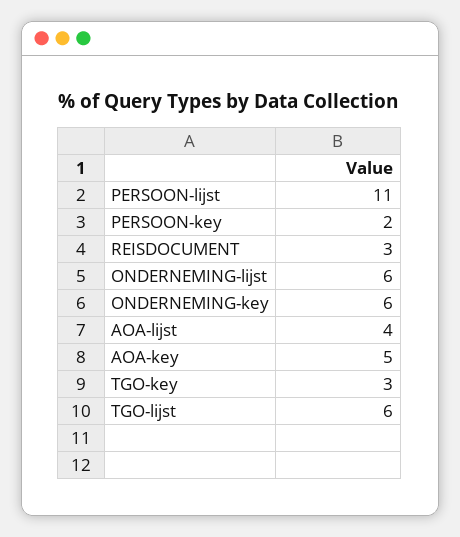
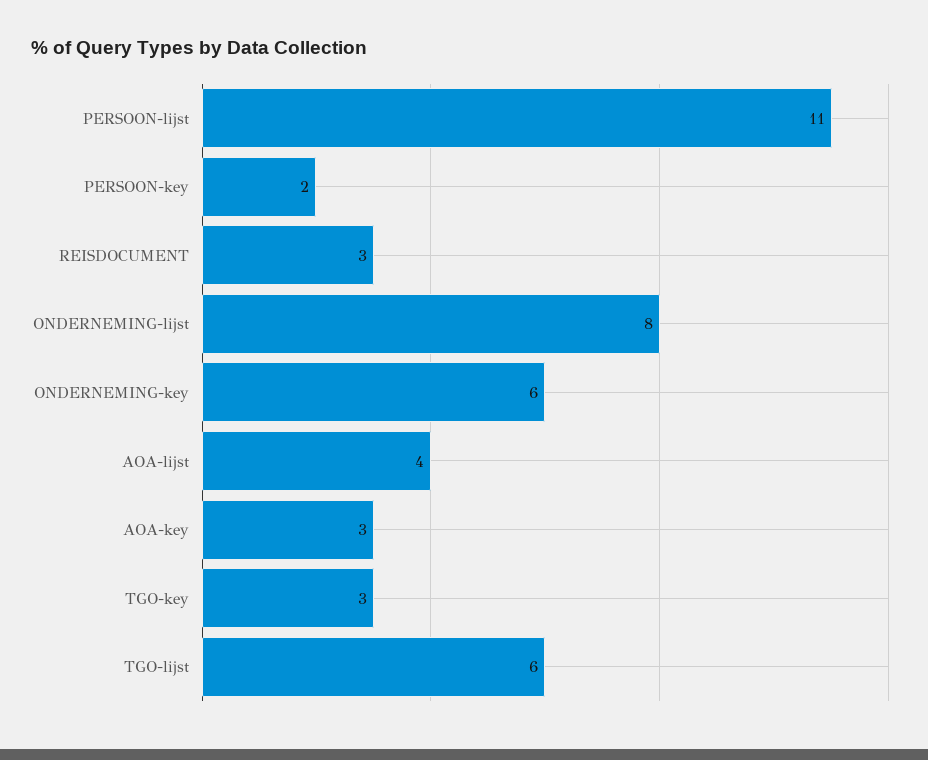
  {
    "PERSOON-lijst": 11,
    "PERSOON-key": 2,
    "REISDOCUMENT": 3,
-   "ONDERNEMING-lijst": 6,
+   "ONDERNEMING-lijst": 8,
    "ONDERNEMING-key": 6,
    "AOA-lijst": 4,
-   "AOA-key": 5,
+   "AOA-key": 3,
    "TGO-key": 3,
    "TGO-lijst": 6
  }

